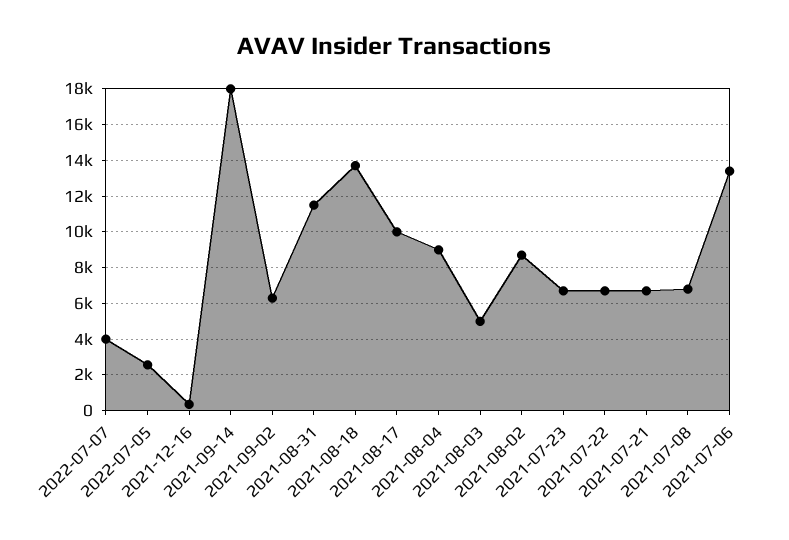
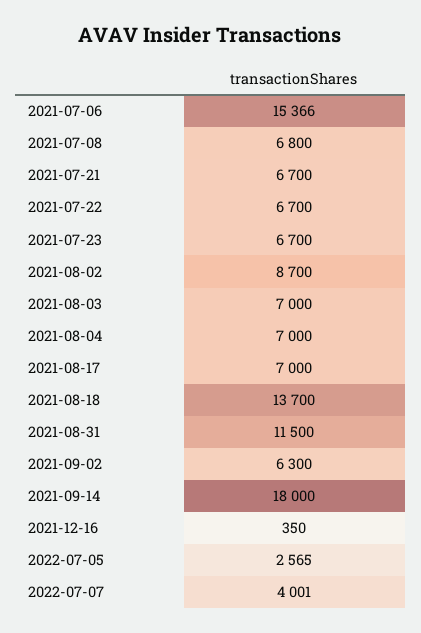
  {
    "2022-07-07": 4001,
    "2022-07-05": 2565,
    "2021-12-16": 350,
    "2021-09-14": 18000,
    "2021-09-02": 6300,
    "2021-08-31": 11500,
    "2021-08-18": 13700,
-   "2021-08-17": 10000,
+   "2021-08-17": 7000,
-   "2021-08-04": 9000,
+   "2021-08-04": 7000,
-   "2021-08-03": 5000,
+   "2021-08-03": 7000,
    "2021-08-02": 8700,
    "2021-07-23": 6700,
    "2021-07-22": 6700,
    "2021-07-21": 6700,
    "2021-07-08": 6800,
-   "2021-07-06": 13500
+   "2021-07-06": 15366
  }

